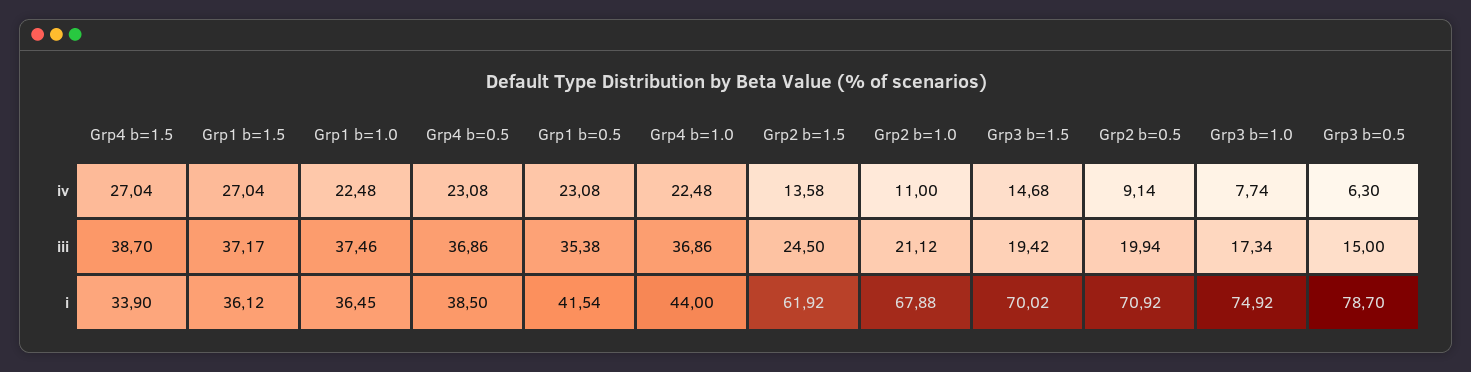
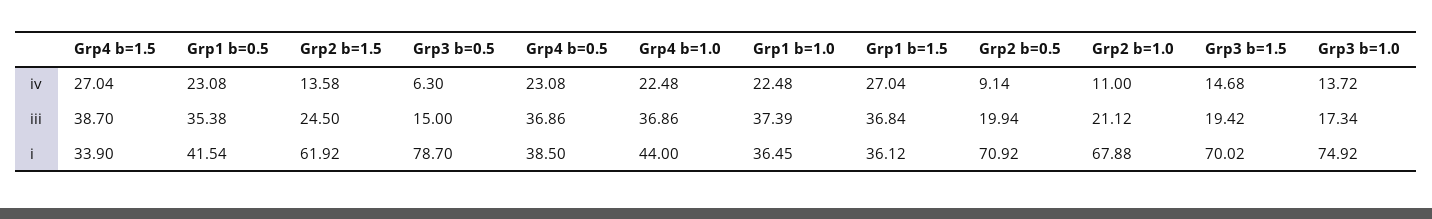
  {
    "Grp4 b=1.5": {
      "iv": 27.04,
      "iii": 38.7,
      "i": 33.9
    },
    "Grp1 b=1.5": {
      "iv": 27.04,
-     "iii": 37.17,
+     "iii": 36.84,
      "i": 36.12
    },
    "Grp1 b=1.0": {
      "iv": 22.48,
-     "iii": 37.46,
+     "iii": 37.39,
      "i": 36.45
    },
    "Grp4 b=0.5": {
      "iv": 23.08,
      "iii": 36.86,
      "i": 38.5
    },
    "Grp1 b=0.5": {
      "iv": 23.08,
      "iii": 35.38,
      "i": 41.54
    },
    "Grp4 b=1.0": {
      "iv": 22.48,
      "iii": 36.86,
      "i": 44
    },
    "Grp2 b=1.5": {
      "iv": 13.58,
      "iii": 24.5,
      "i": 61.92
    },
    "Grp2 b=1.0": {
      "iv": 11,
      "iii": 21.12,
      "i": 67.88
    },
    "Grp3 b=1.5": {
      "iv": 14.68,
      "iii": 19.42,
      "i": 70.02
    },
    "Grp2 b=0.5": {
      "iv": 9.14,
      "iii": 19.94,
      "i": 70.92
    },
    "Grp3 b=1.0": {
-     "iv": 7.74,
+     "iv": 13.72,
      "iii": 17.34,
      "i": 74.92
    },
    "Grp3 b=0.5": {
      "iv": 6.3,
      "iii": 15,
      "i": 78.7
    }
  }

